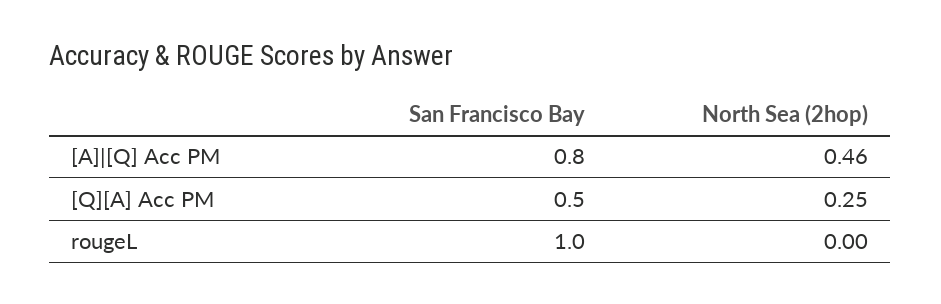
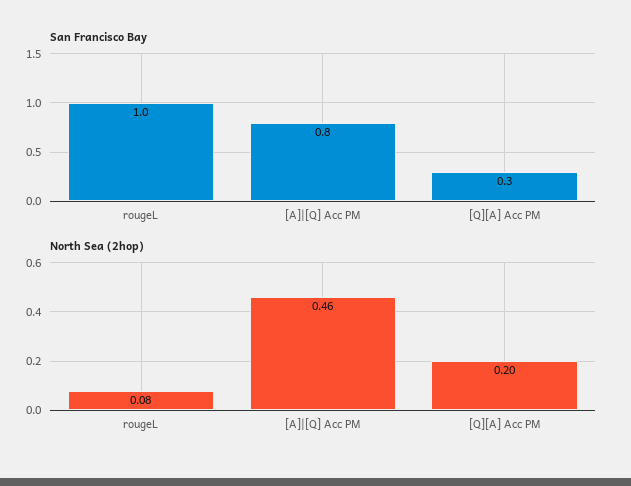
  {
    "San Francisco Bay": {
      "[A]|[Q] Acc PM": 0.8,
-     "[Q][A] Acc PM": 0.5,
+     "[Q][A] Acc PM": 0.3,
      "rougeL": 1
    },
    "North Sea (2hop)": {
      "[A]|[Q] Acc PM": 0.46,
-     "[Q][A] Acc PM": 0.25,
+     "[Q][A] Acc PM": 0.2,
-     "rougeL": 0
+     "rougeL": 0.08
    }
  }

